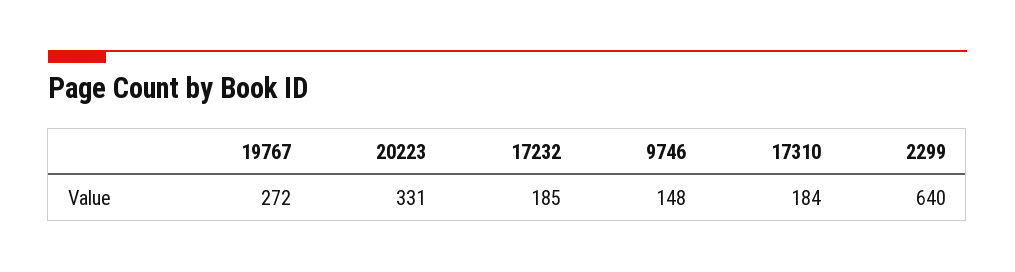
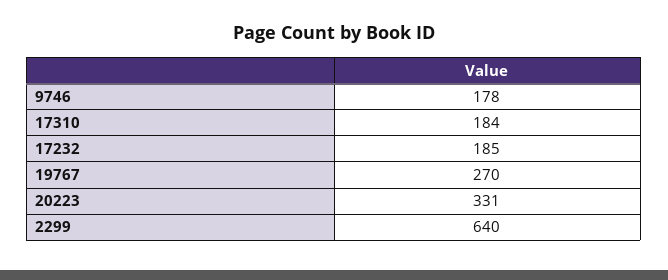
  {
-   "19767": 272,
+   "19767": 270,
    "20223": 331,
    "17232": 185,
-   "9746": 148,
+   "9746": 178,
    "17310": 184,
    "2299": 640
  }

